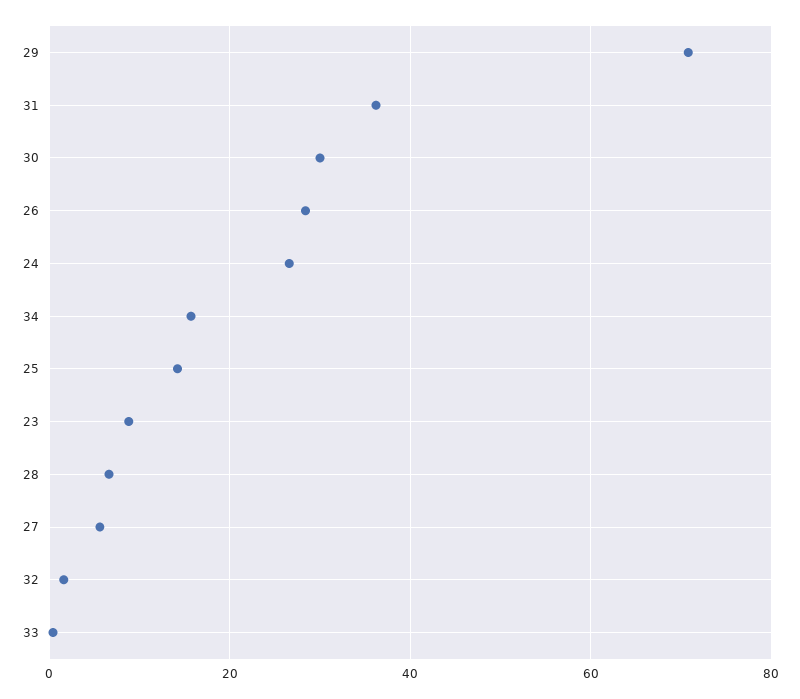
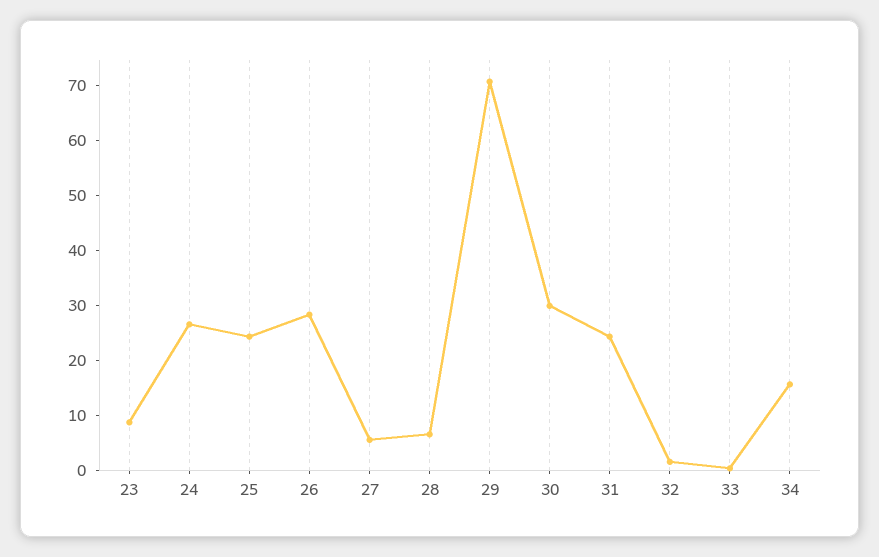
  {
    "29": 70,
-   "31": 36,
+   "31": 24,
    "30": 30,
    "26": 28,
    "24": 26,
    "34": 16,
-   "25": 14,
+   "25": 24,
    "23": 8,
    "28": 6,
    "27": 6,
    "32": 2,
    "33": 0
  }

